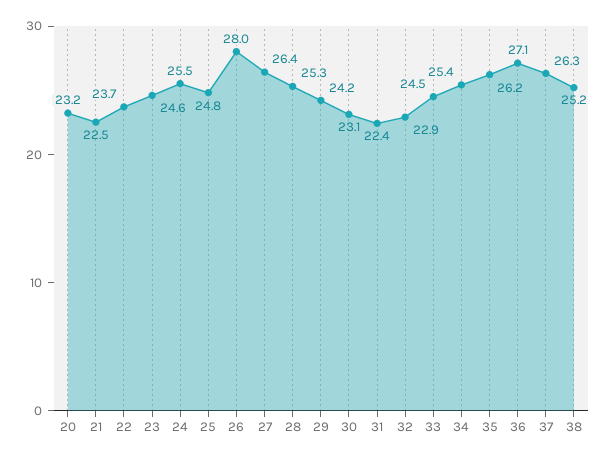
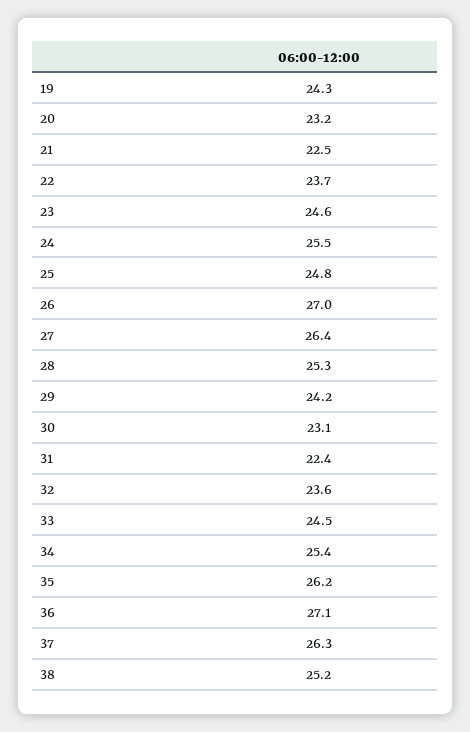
  {
    "20": 23.2,
    "21": 22.5,
    "22": 23.7,
    "23": 24.6,
    "24": 25.5,
    "25": 24.8,
-   "26": 28,
+   "26": 27,
    "27": 26.4,
    "28": 25.3,
    "29": 24.2,
    "30": 23.1,
    "31": 22.4,
-   "32": 22.9,
+   "32": 23.6,
    "33": 24.5,
    "34": 25.4,
    "35": 26.2,
    "36": 27.1,
    "37": 26.3,
-   "38": 25.2
+   "38": 25.2,
+   "19": 24.3
  }

